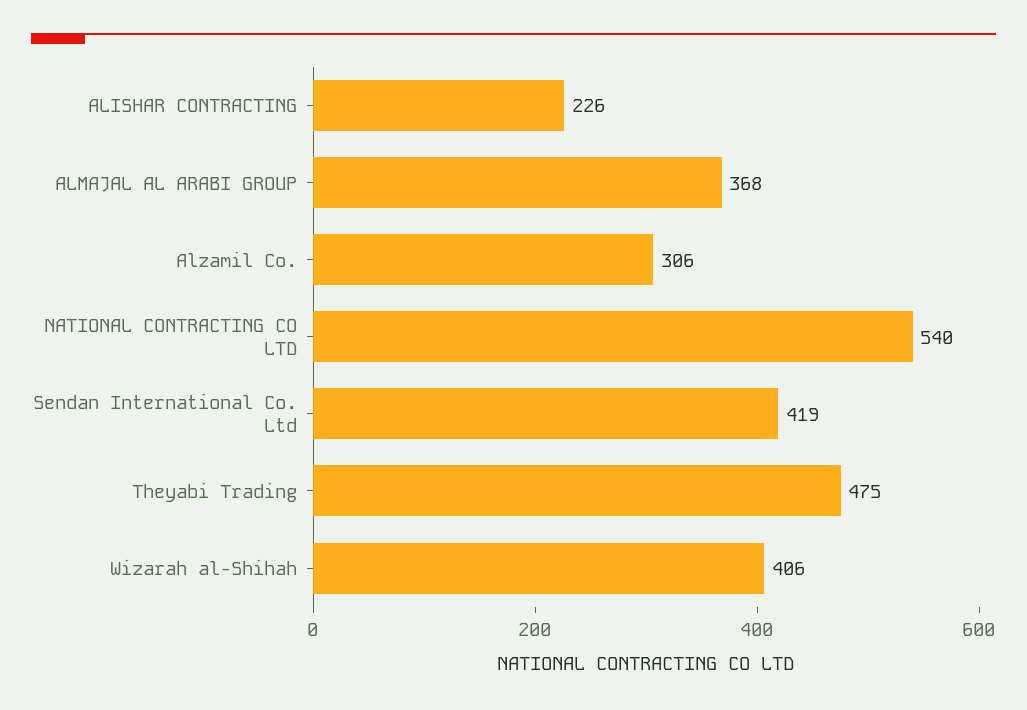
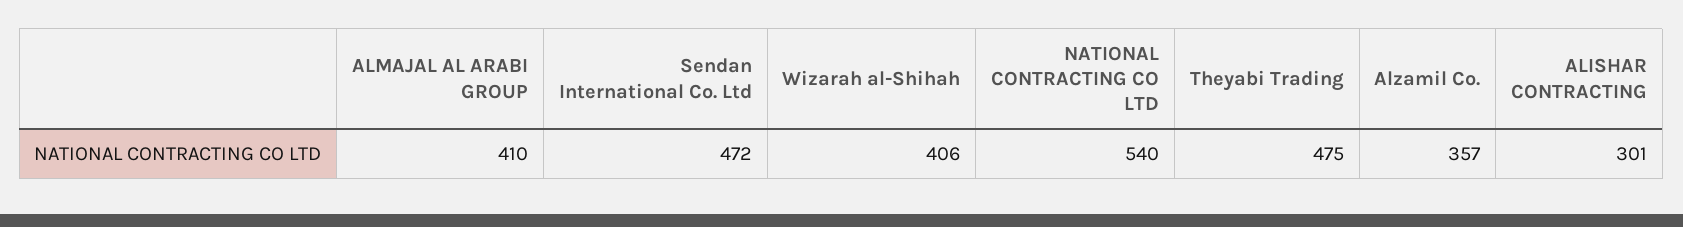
  {
-   "ALISHAR CONTRACTING": 226,
+   "ALISHAR CONTRACTING": 301,
-   "ALMAJAL AL ARABI GROUP": 368,
+   "ALMAJAL AL ARABI GROUP": 410,
-   "Alzamil Co.": 306,
+   "Alzamil Co.": 357,
    "NATIONAL CONTRACTING CO LTD": 540,
-   "Sendan International Co. Ltd": 419,
+   "Sendan International Co. Ltd": 472,
    "Theyabi Trading": 475,
    "Wizarah al-Shihah": 406
  }

